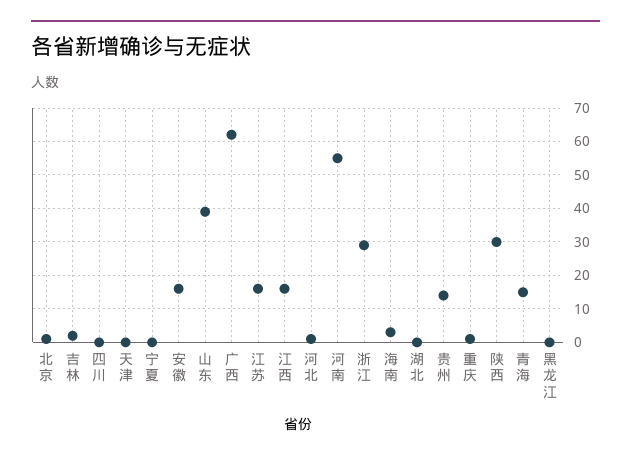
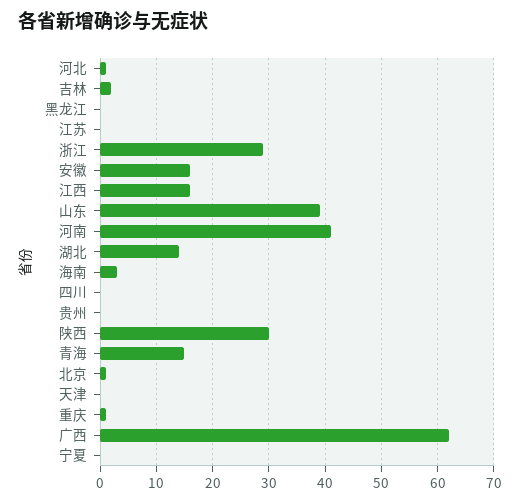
  {
    "北京": 0,
    "吉林": 0,
    "四川": 0,
    "天津": 0,
    "宁夏": 0,
    "安徽": 15,
    "山东": 40,
    "广西": 60,
-   "江苏": 15,
+   "江苏": 0,
    "江西": 15,
    "河北": 0,
-   "河南": 55,
+   "河南": 40,
    "浙江": 30,
    "海南": 5,
-   "湖北": 0,
+   "湖北": 15,
-   "贵州": 15,
+   "贵州": 0,
    "重庆": 0,
    "陕西": 30,
    "青海": 15,
    "黑龙江": 0
  }

